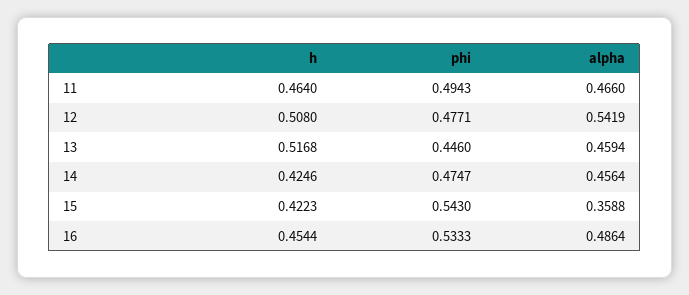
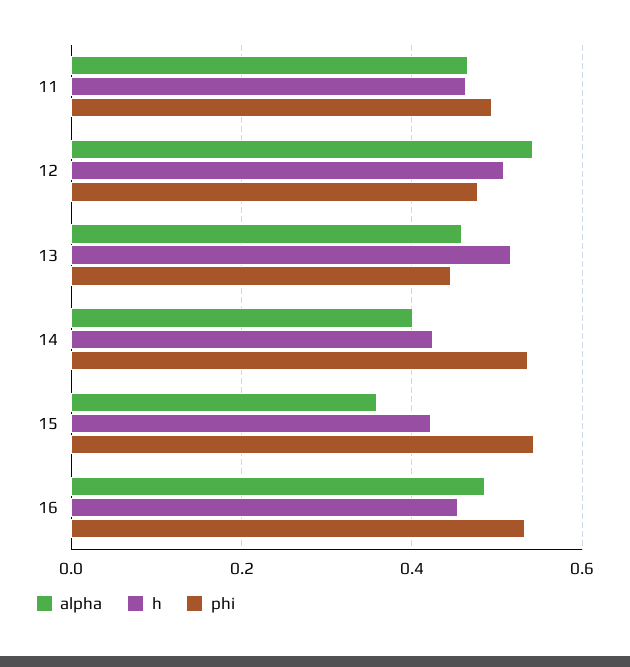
  {
    "h": {
      "11": 0.464,
      "12": 0.508,
      "13": 0.5168,
      "14": 0.4246,
      "15": 0.4223,
      "16": 0.4544
    },
    "phi": {
      "11": 0.4943,
      "12": 0.4771,
      "13": 0.446,
-     "14": 0.4747,
+     "14": 0.54,
      "15": 0.543,
      "16": 0.5333
    },
    "alpha": {
      "11": 0.466,
      "12": 0.5419,
      "13": 0.4594,
-     "14": 0.4564,
+     "14": 0.4,
      "15": 0.3588,
      "16": 0.4864
    }
  }

